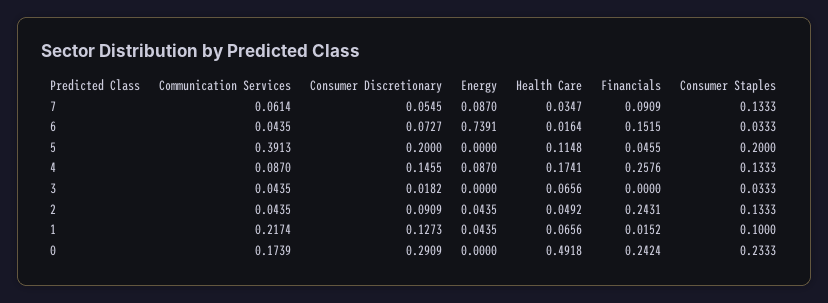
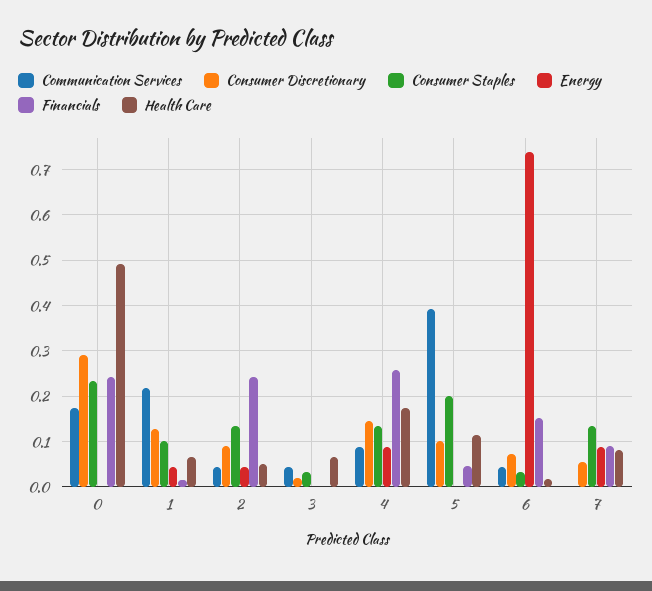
  {
    "Communication Services": {
-     "7": 0.0614,
+     "7": 0,
      "6": 0.0435,
      "5": 0.3913,
      "4": 0.087,
      "3": 0.0435,
      "2": 0.0435,
      "1": 0.2174,
      "0": 0.1739
    },
    "Consumer Discretionary": {
      "7": 0.0545,
      "6": 0.0727,
-     "5": 0.2,
+     "5": 0.1,
      "4": 0.1455,
      "3": 0.0182,
      "2": 0.0909,
      "1": 0.1273,
      "0": 0.2909
    },
    "Energy": {
      "7": 0.087,
      "6": 0.7391,
      "5": 0,
      "4": 0.087,
      "3": 0,
      "2": 0.0435,
      "1": 0.0435,
      "0": 0
    },
    "Health Care": {
-     "7": 0.0347,
+     "7": 0.08,
      "6": 0.0164,
      "5": 0.1148,
      "4": 0.1741,
      "3": 0.0656,
      "2": 0.0492,
      "1": 0.0656,
      "0": 0.4918
    },
    "Financials": {
      "7": 0.0909,
      "6": 0.1515,
      "5": 0.0455,
      "4": 0.2576,
      "3": 0,
      "2": 0.2431,
      "1": 0.0152,
      "0": 0.2424
    },
    "Consumer Staples": {
      "7": 0.1333,
      "6": 0.0333,
      "5": 0.2,
      "4": 0.1333,
      "3": 0.0333,
      "2": 0.1333,
      "1": 0.1,
      "0": 0.2333
    }
  }

